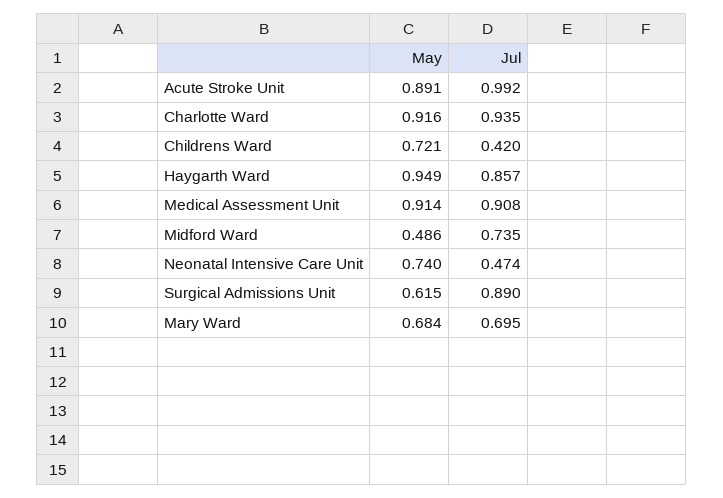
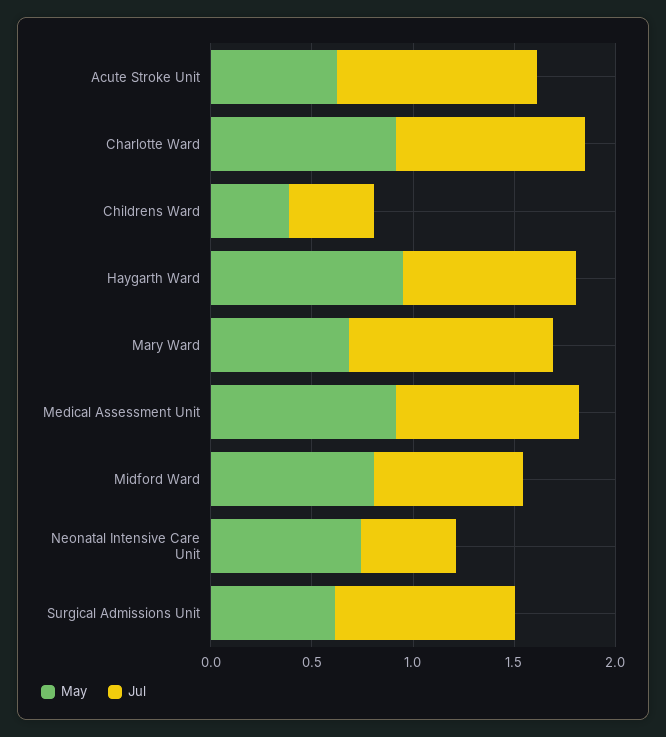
  {
    "May": {
-     "Acute Stroke Unit": 0.891,
+     "Acute Stroke Unit": 0.6,
      "Charlotte Ward": 0.916,
-     "Childrens Ward": 0.721,
+     "Childrens Ward": 0.4,
      "Haygarth Ward": 0.949,
      "Medical Assessment Unit": 0.914,
-     "Midford Ward": 0.486,
+     "Midford Ward": 0.8,
      "Neonatal Intensive Care Unit": 0.74,
      "Surgical Admissions Unit": 0.615,
      "Mary Ward": 0.684
    },
    "Jul": {
      "Acute Stroke Unit": 0.992,
      "Charlotte Ward": 0.935,
      "Childrens Ward": 0.42,
      "Haygarth Ward": 0.857,
      "Medical Assessment Unit": 0.908,
      "Midford Ward": 0.735,
      "Neonatal Intensive Care Unit": 0.474,
      "Surgical Admissions Unit": 0.89,
-     "Mary Ward": 0.695
+     "Mary Ward": 1
    }
  }

